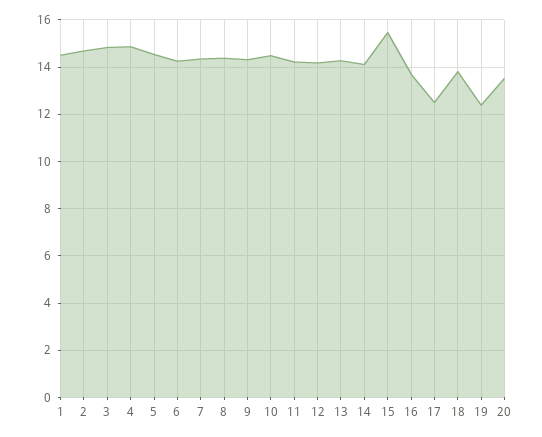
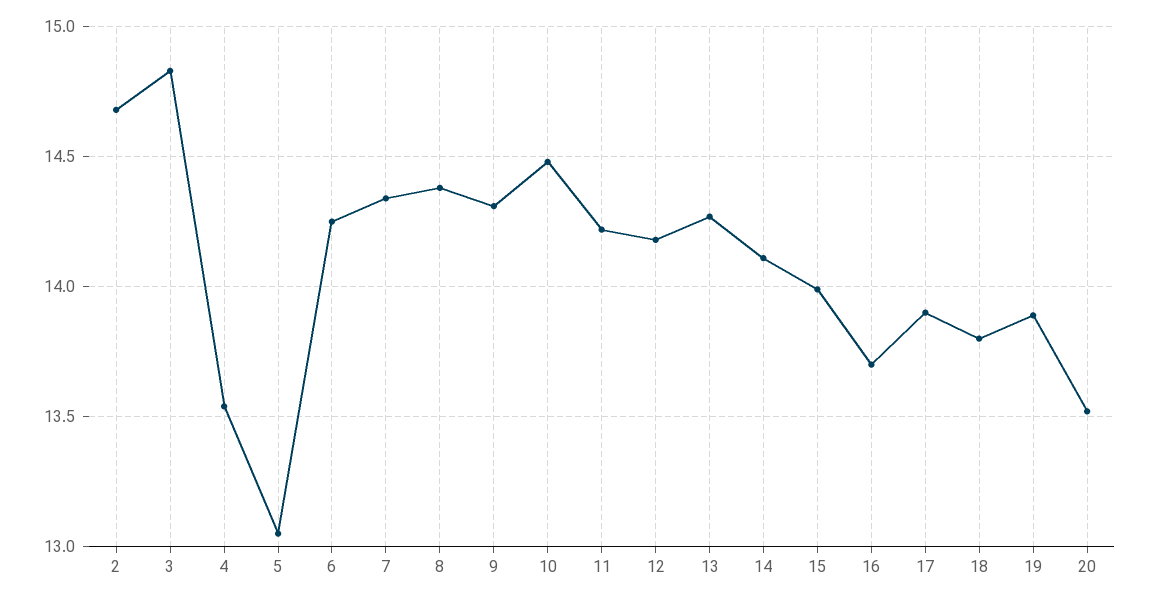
  {
-   "1": 14.5,
    "2": 14.7,
    "3": 14.85,
-   "4": 15,
+   "4": 13.55,
-   "5": 14.5,
+   "5": 13.05,
    "6": 14.25,
    "7": 14.35,
    "8": 14.4,
    "9": 14.3,
    "10": 14.5,
    "11": 14.2,
    "12": 14.2,
    "13": 14.25,
    "14": 14.1,
-   "15": 15.5,
+   "15": 14,
    "16": 13.7,
-   "17": 12.5,
+   "17": 13.9,
    "18": 13.8,
-   "19": 12.5,
+   "19": 13.9,
    "20": 13.5
  }

